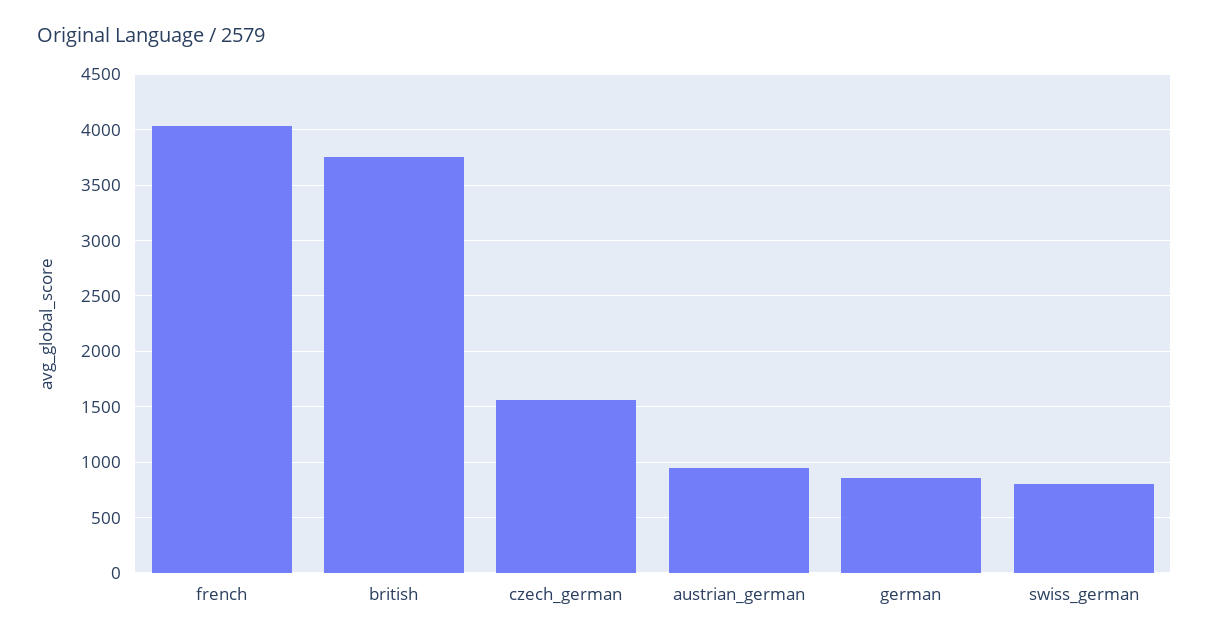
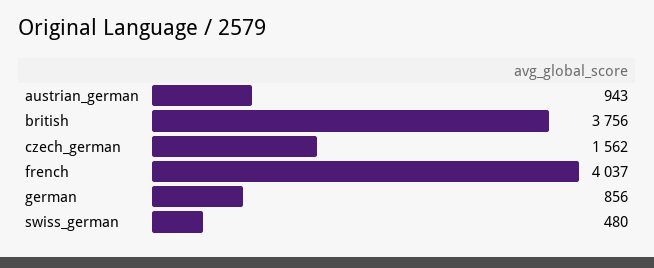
  {
    "french": 4037,
    "british": 3756,
    "czech_german": 1562,
    "austrian_german": 943,
    "german": 856,
-   "swiss_german": 800
+   "swiss_german": 480
  }

